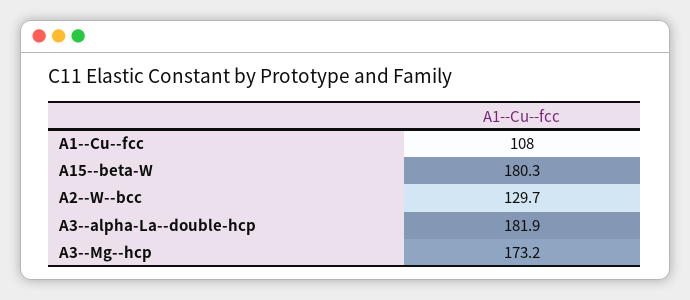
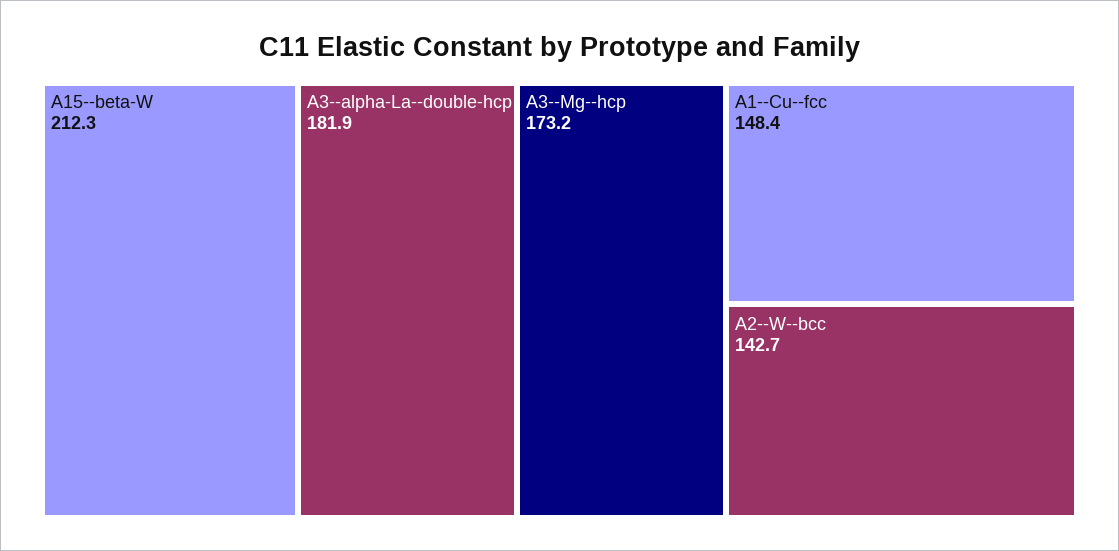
  {
-   "A1--Cu--fcc": 108,
+   "A1--Cu--fcc": 148.4,
-   "A15--beta-W": 180.3,
+   "A15--beta-W": 212.3,
-   "A2--W--bcc": 129.7,
+   "A2--W--bcc": 142.7,
    "A3--alpha-La--double-hcp": 181.9,
    "A3--Mg--hcp": 173.2
  }

